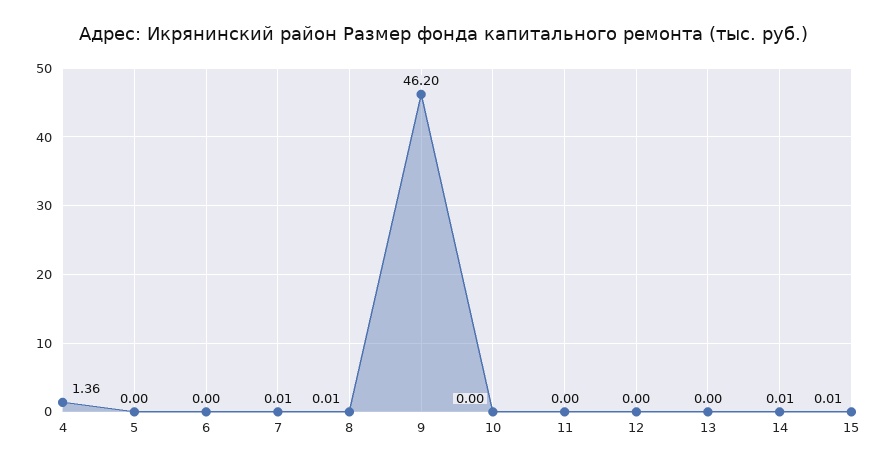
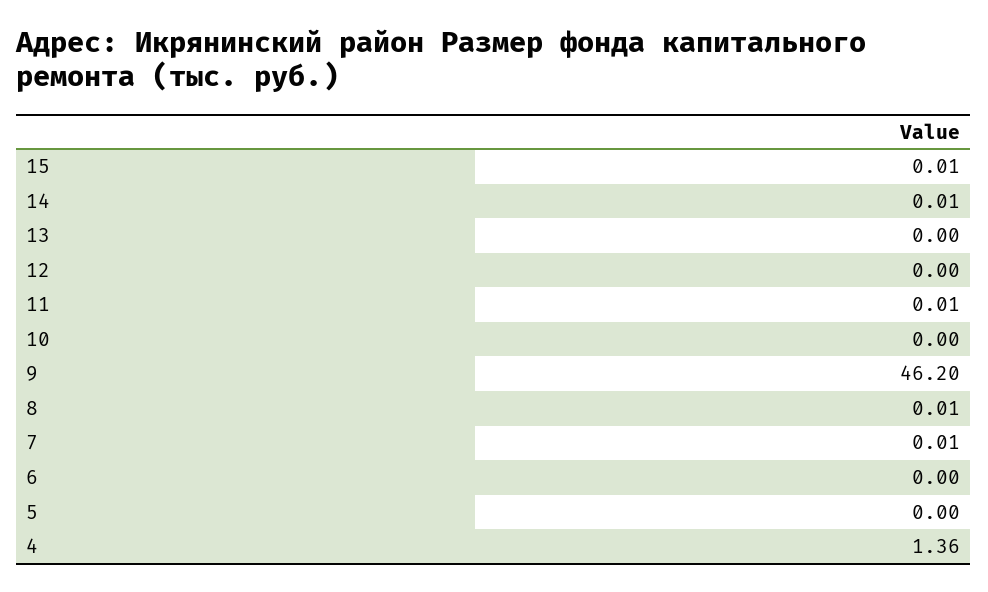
  {
    "4": 1.36,
    "5": 0,
    "6": 0,
    "7": 0.01,
    "8": 0.01,
    "9": 46.2,
    "10": 0,
-   "11": 0,
+   "11": 0.01,
    "12": 0,
    "13": 0,
    "14": 0.01,
    "15": 0.01
  }

